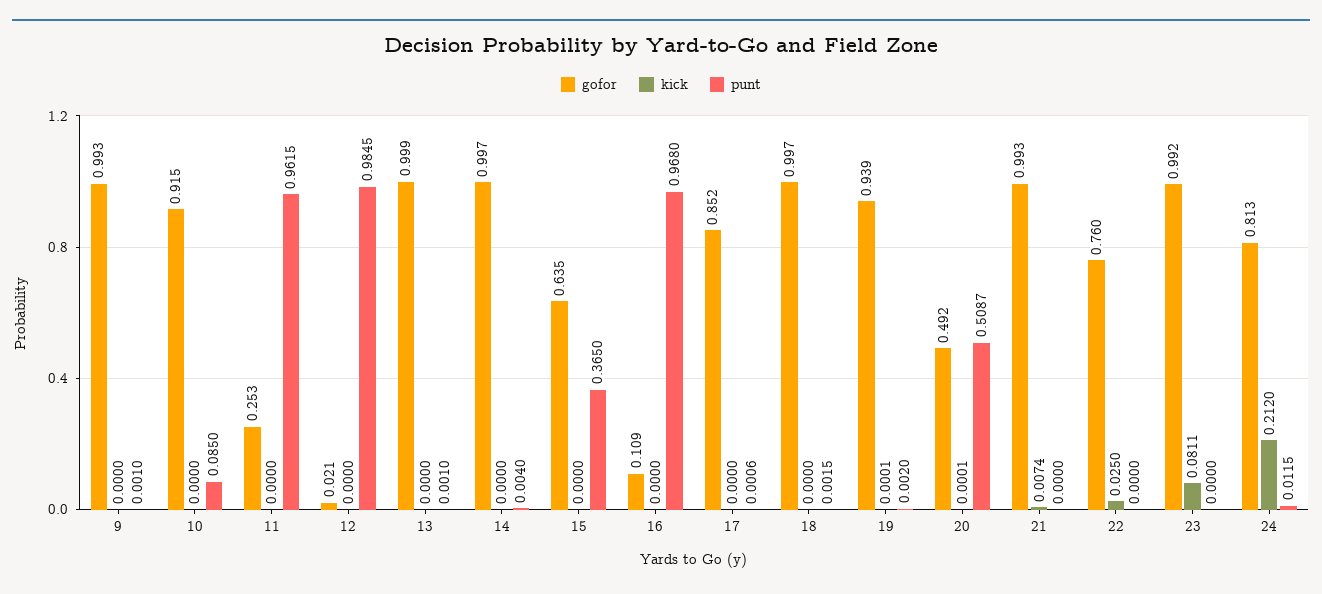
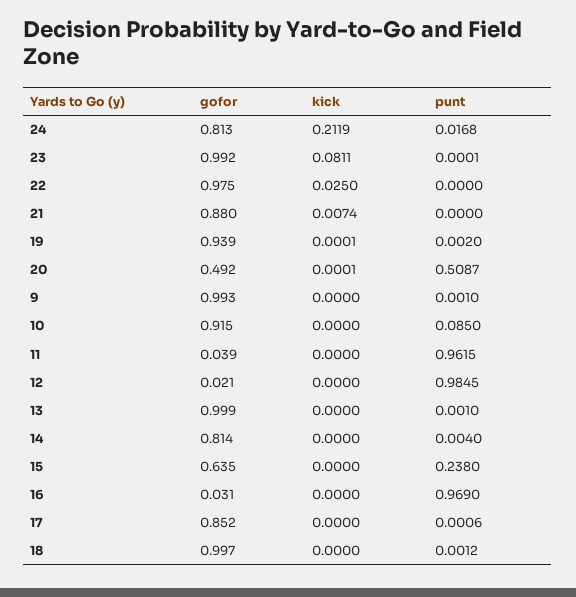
  {
    "gofor": {
      "9": 0.993,
      "10": 0.915,
-     "11": 0.253,
+     "11": 0.039,
      "12": 0.021,
      "13": 0.999,
-     "14": 0.997,
+     "14": 0.814,
      "15": 0.635,
-     "16": 0.109,
+     "16": 0.031,
      "17": 0.852,
      "18": 0.997,
      "19": 0.939,
      "20": 0.492,
-     "21": 0.993,
+     "21": 0.88,
-     "22": 0.76,
+     "22": 0.975,
      "23": 0.992,
      "24": 0.813
    },
    "kick": {
      "9": 0,
      "10": 0,
      "11": 0,
      "12": 0,
      "13": 0,
      "14": 0,
      "15": 0,
      "16": 0,
      "17": 0,
      "18": 0,
      "19": 0.0001,
      "20": 0.0001,
      "21": 0.0074,
      "22": 0.025,
      "23": 0.0811,
-     "24": 0.212
+     "24": 0.2119
    },
    "punt": {
      "9": 0.001,
      "10": 0.085,
      "11": 0.9615,
      "12": 0.9845,
      "13": 0.001,
      "14": 0.004,
-     "15": 0.365,
+     "15": 0.238,
-     "16": 0.968,
+     "16": 0.969,
      "17": 0.0006,
-     "18": 0.0015,
+     "18": 0.0012,
      "19": 0.002,
      "20": 0.5087,
      "21": 0,
      "22": 0,
-     "23": 0,
+     "23": 0.0001,
-     "24": 0.0115
+     "24": 0.0168
    }
  }

